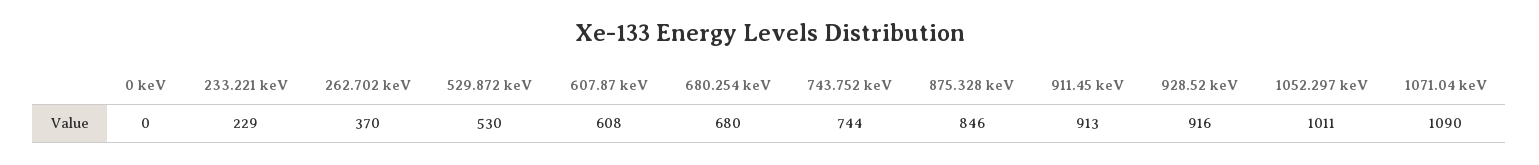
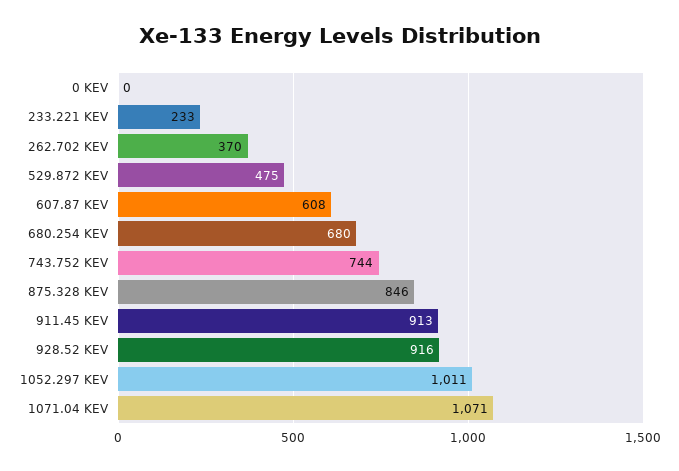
  {
    "0 keV": 0,
-   "233.221 keV": 229,
+   "233.221 keV": 233,
    "262.702 keV": 370,
-   "529.872 keV": 530,
+   "529.872 keV": 475,
    "607.87 keV": 608,
    "680.254 keV": 680,
    "743.752 keV": 744,
    "875.328 keV": 846,
    "911.45 keV": 913,
    "928.52 keV": 916,
    "1052.297 keV": 1011,
-   "1071.04 keV": 1090
+   "1071.04 keV": 1071
  }

